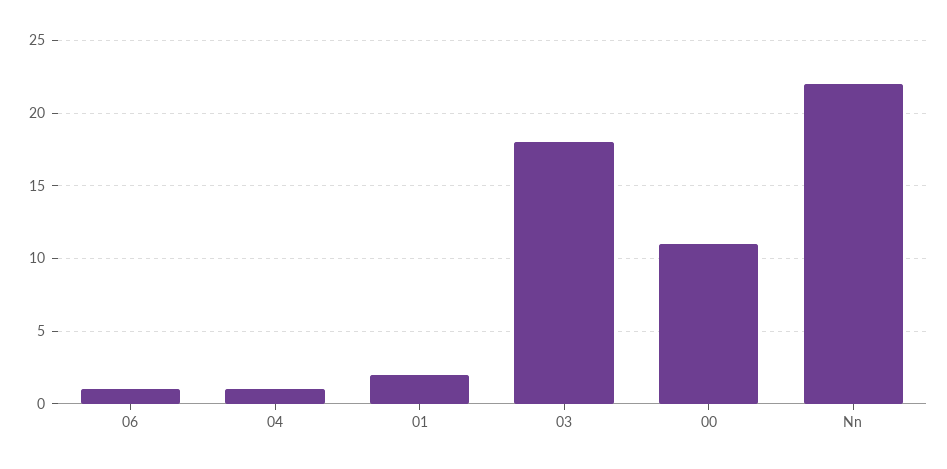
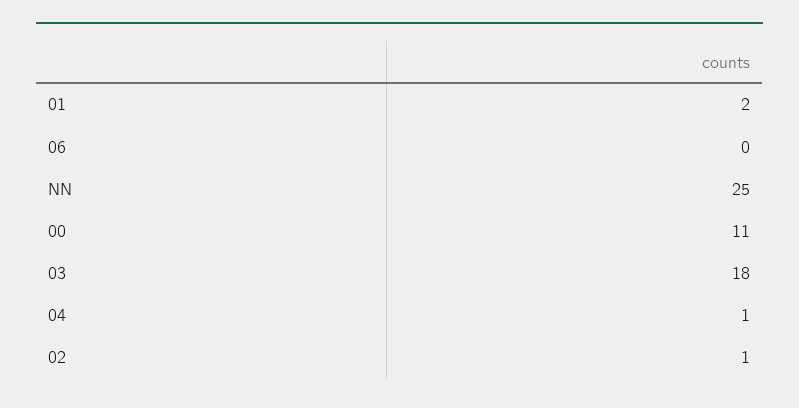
  {
-   "06": 1,
+   "06": 0,
    "04": 1,
    "01": 2,
    "03": 18,
    "00": 11,
-   "Nn": 22
+   "Nn": 25,
+   "02": 1
  }

